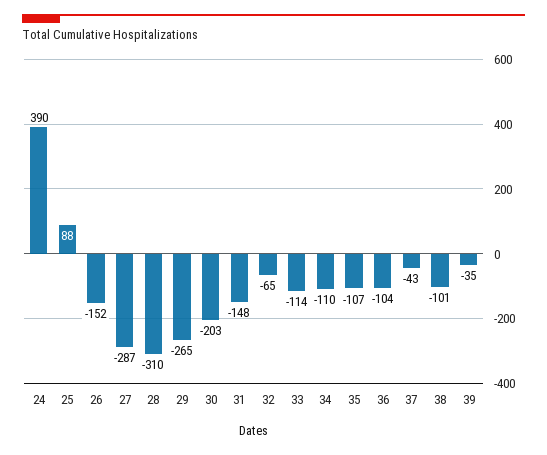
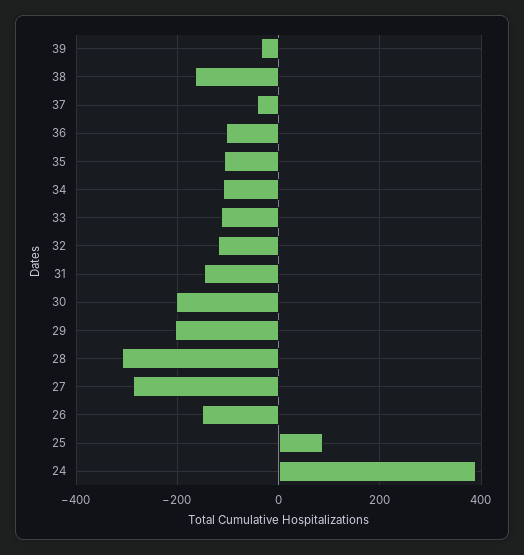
  {
    "24": 390,
    "25": 88,
    "26": -152,
    "27": -287,
    "28": -310,
-   "29": -265,
+   "29": -200,
    "30": -203,
    "31": -148,
-   "32": -65,
+   "32": -120,
    "33": -114,
    "34": -110,
    "35": -107,
    "36": -104,
    "37": -43,
-   "38": -101,
+   "38": -160,
    "39": -35
  }

